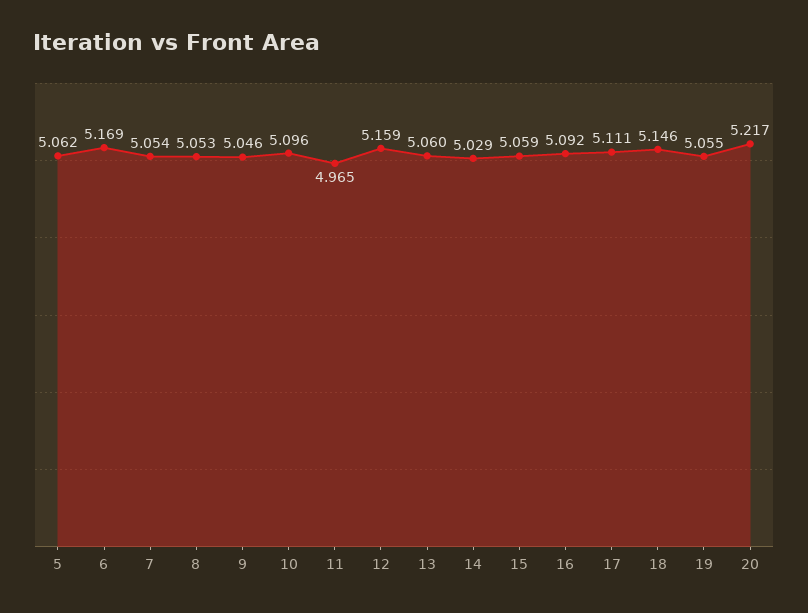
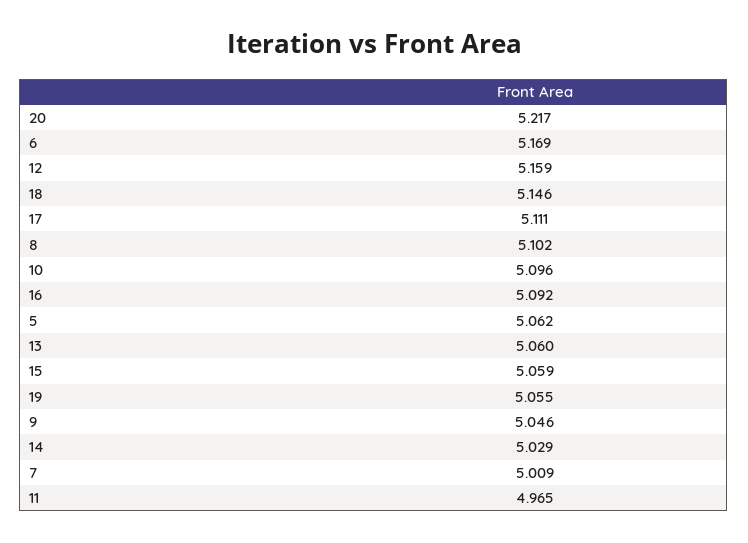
  {
    "5": 5.062,
    "6": 5.169,
-   "7": 5.054,
+   "7": 5.009,
-   "8": 5.053,
+   "8": 5.102,
    "9": 5.046,
    "10": 5.096,
    "11": 4.965,
    "12": 5.159,
    "13": 5.06,
    "14": 5.029,
    "15": 5.059,
    "16": 5.092,
    "17": 5.111,
    "18": 5.146,
    "19": 5.055,
    "20": 5.217
  }

